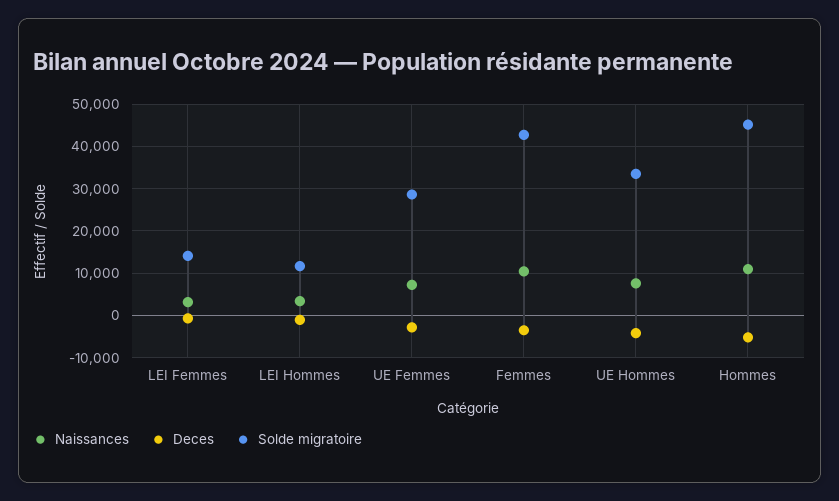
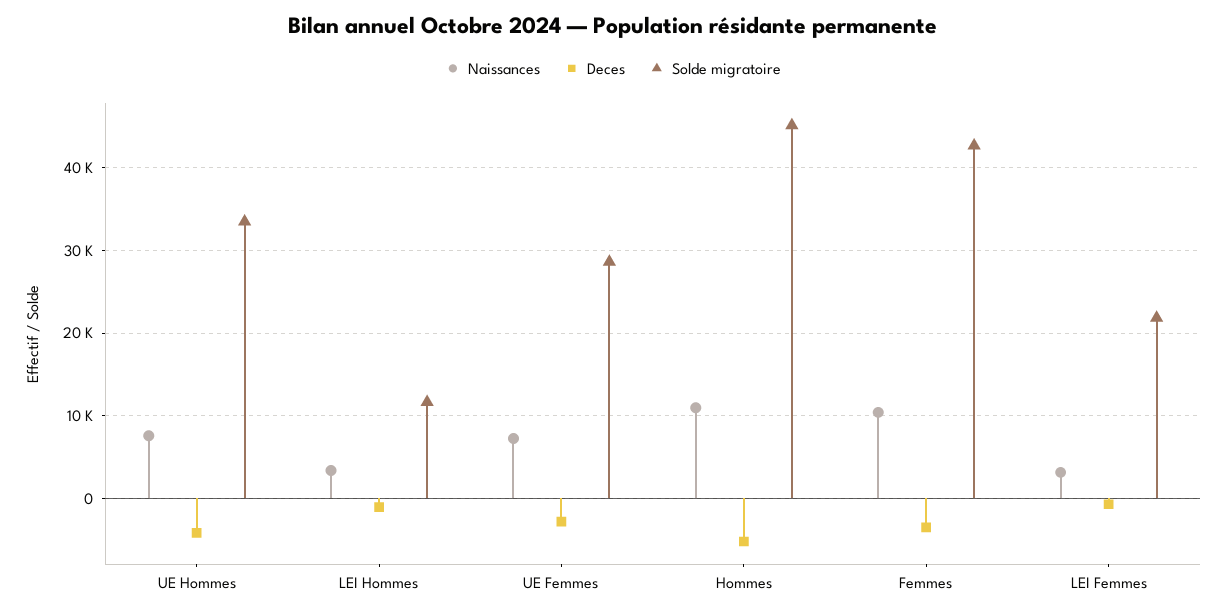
  {
    "Naissances": {
      "LEI Femmes": 3000,
      "LEI Hommes": 3000,
      "UE Femmes": 7000,
      "Femmes": 10000,
      "UE Hommes": 8000,
      "Hommes": 11000
    },
    "Deces": {
      "LEI Femmes": -1000,
      "LEI Hommes": -1000,
      "UE Femmes": -3000,
      "Femmes": -3000,
      "UE Hommes": -4000,
      "Hommes": -5000
    },
    "Solde migratoire": {
-     "LEI Femmes": 14000,
+     "LEI Femmes": 22000,
      "LEI Hommes": 12000,
      "UE Femmes": 29000,
      "Femmes": 43000,
      "UE Hommes": 33000,
      "Hommes": 45000
    }
  }

